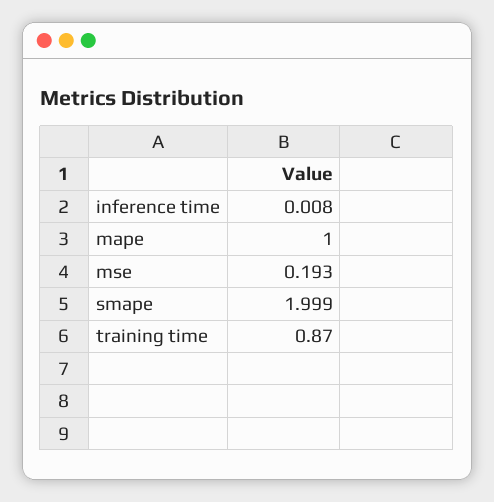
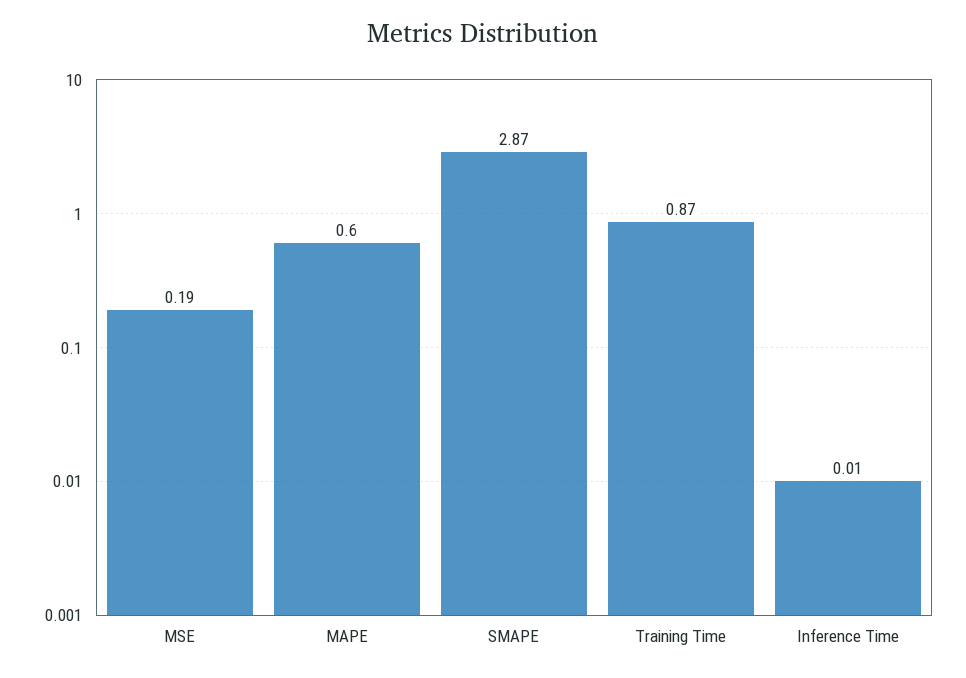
  {
    "inference time": 0.008,
-   "mape": 1,
+   "mape": 0.6,
    "mse": 0.193,
-   "smape": 1.999,
+   "smape": 2.87,
    "training time": 0.87
  }

